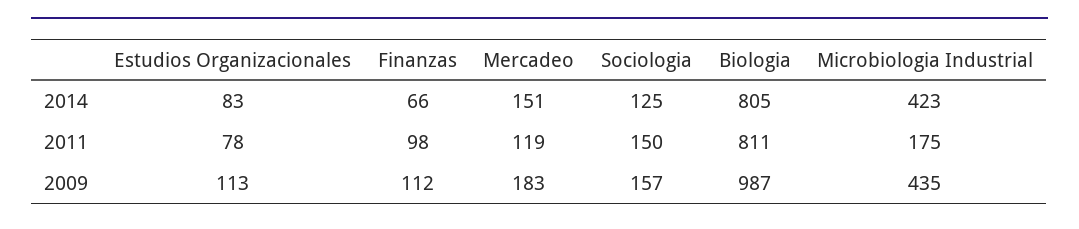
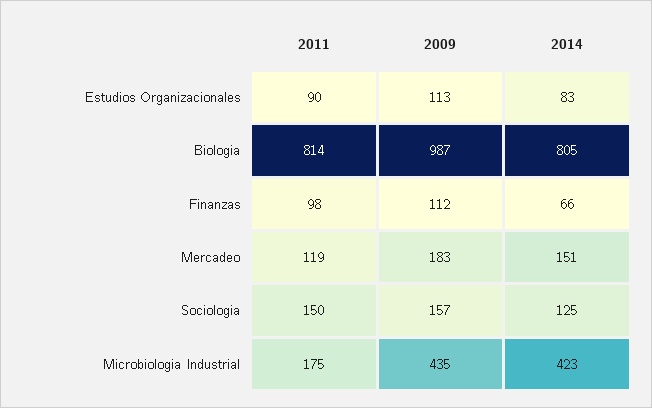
  {
    "Estudios Organizacionales": {
      "2014": 83,
-     "2011": 78,
+     "2011": 90,
      "2009": 113
    },
    "Finanzas": {
      "2014": 66,
      "2011": 98,
      "2009": 112
    },
    "Mercadeo": {
      "2014": 151,
      "2011": 119,
      "2009": 183
    },
    "Sociologia": {
      "2014": 125,
      "2011": 150,
      "2009": 157
    },
    "Biologia": {
      "2014": 805,
-     "2011": 811,
+     "2011": 814,
      "2009": 987
    },
    "Microbiologia Industrial": {
      "2014": 423,
      "2011": 175,
      "2009": 435
    }
  }

